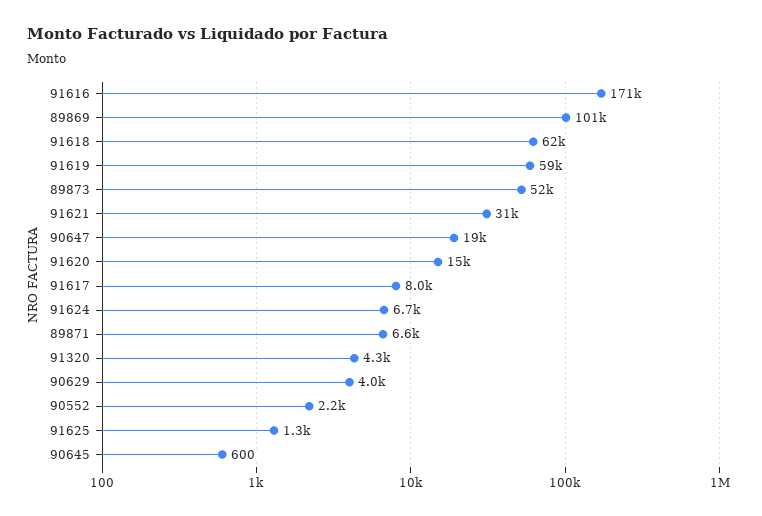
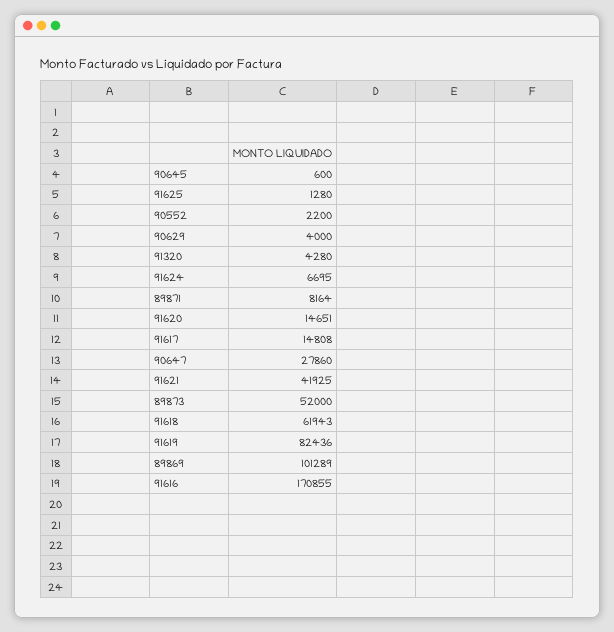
  {
    "91616": 170855,
    "89869": 101289,
    "91618": 61943,
-   "91619": 59000,
+   "91619": 82436,
    "89873": 52000,
-   "91621": 31000,
+   "91621": 41925,
-   "90647": 19000,
+   "90647": 27860,
    "91620": 14651,
-   "91617": 8000,
+   "91617": 14808,
    "91624": 6695,
-   "89871": 6600,
+   "89871": 8164,
    "91320": 4280,
    "90629": 4000,
    "90552": 2200,
    "91625": 1280,
    "90645": 600
  }

